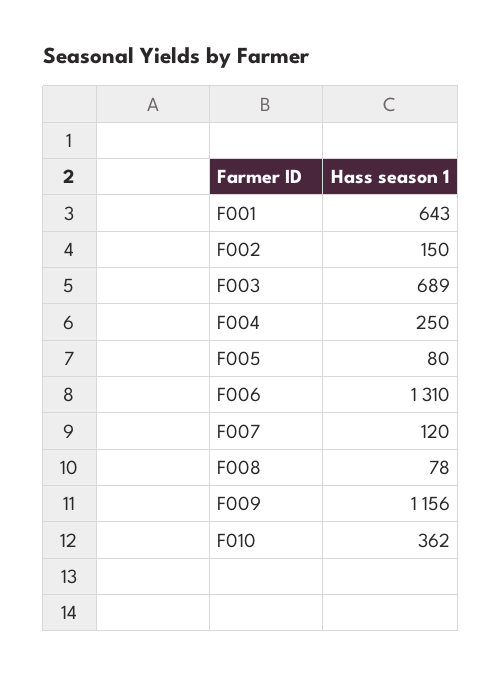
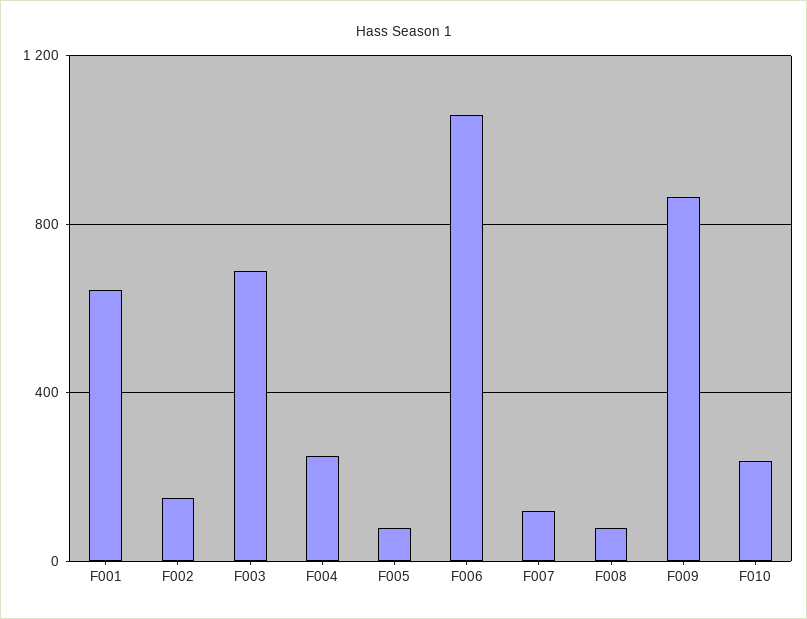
  {
    "F001": 643,
    "F002": 150,
    "F003": 689,
    "F004": 250,
    "F005": 80,
-   "F006": 1310,
+   "F006": 1050,
    "F007": 120,
    "F008": 78,
-   "F009": 1156,
+   "F009": 850,
-   "F010": 362
+   "F010": 250
  }

